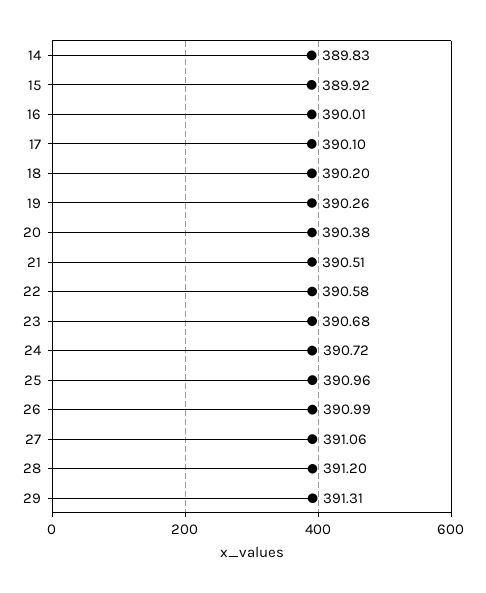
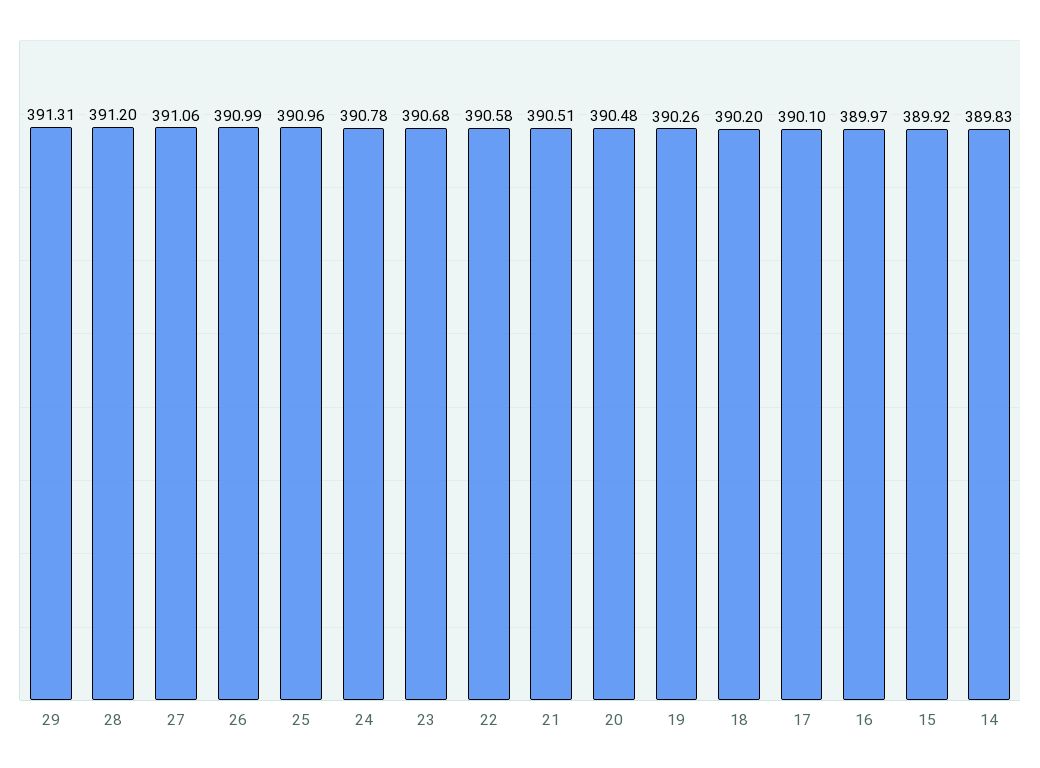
  {
    "14": 389.83,
    "15": 389.92,
-   "16": 390.01,
+   "16": 389.97,
    "17": 390.1,
    "18": 390.2,
    "19": 390.26,
-   "20": 390.38,
+   "20": 390.48,
    "21": 390.51,
    "22": 390.58,
    "23": 390.68,
-   "24": 390.72,
+   "24": 390.78,
    "25": 390.96,
    "26": 390.99,
    "27": 391.06,
    "28": 391.2,
    "29": 391.31
  }

